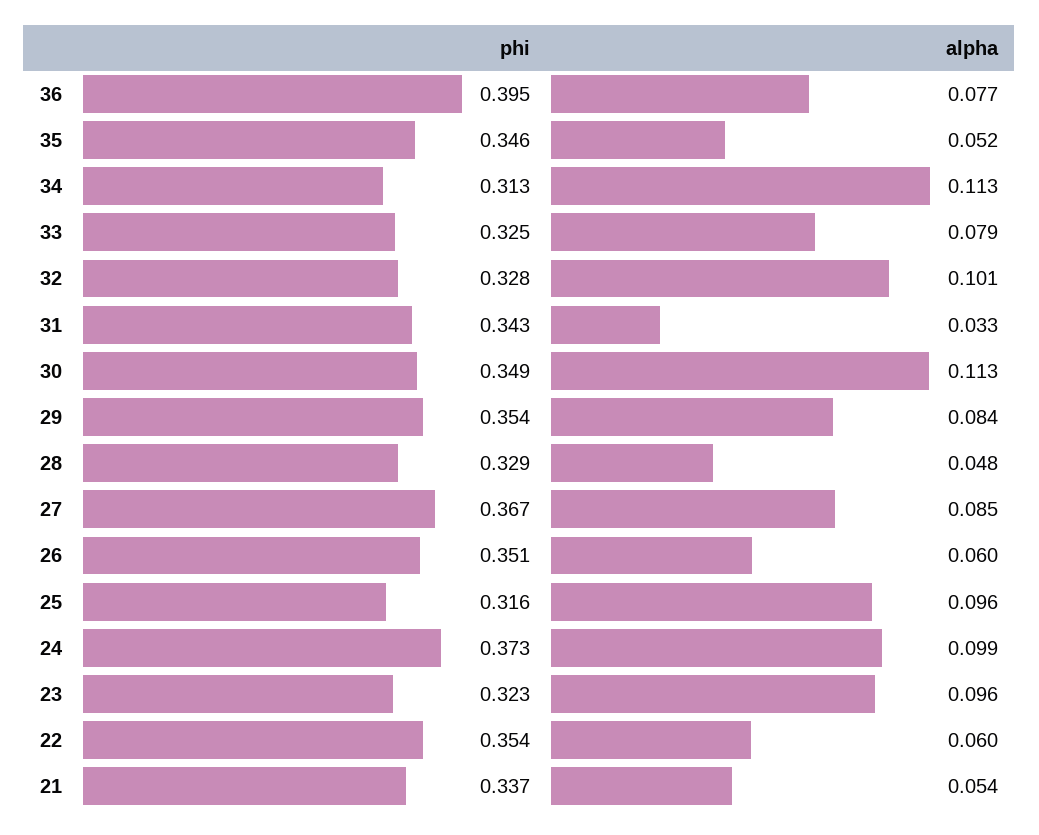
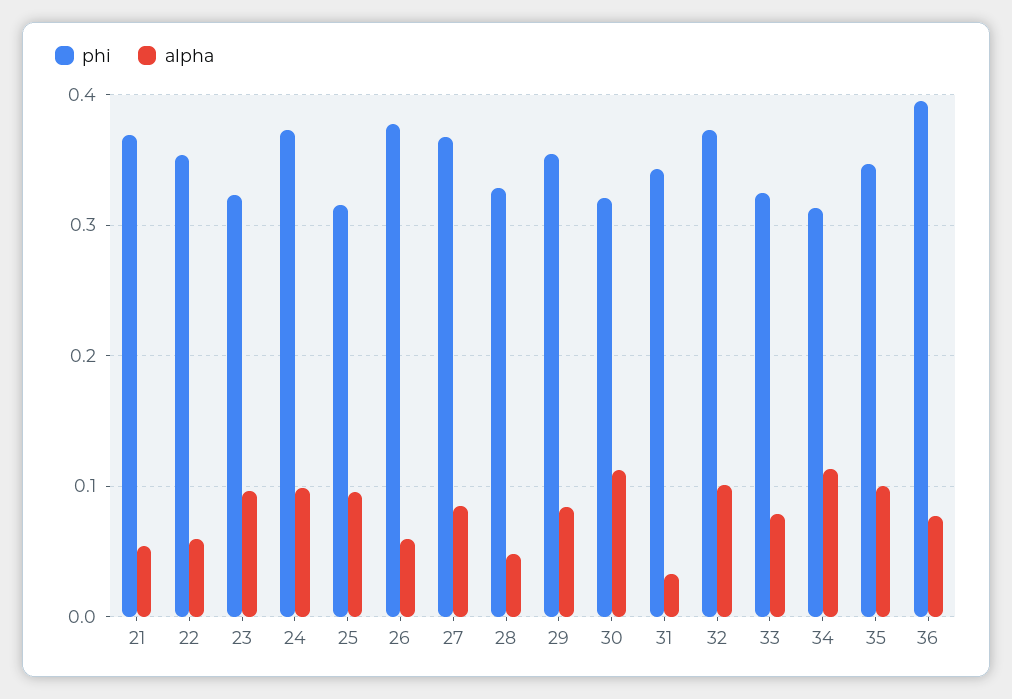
  {
    "phi": {
      "36": 0.395,
      "35": 0.346,
      "34": 0.313,
      "33": 0.325,
-     "32": 0.328,
+     "32": 0.37,
      "31": 0.343,
-     "30": 0.349,
+     "30": 0.32,
      "29": 0.354,
      "28": 0.329,
      "27": 0.367,
-     "26": 0.351,
+     "26": 0.38,
      "25": 0.316,
      "24": 0.373,
      "23": 0.323,
      "22": 0.354,
-     "21": 0.337
+     "21": 0.37
    },
    "alpha": {
      "36": 0.077,
-     "35": 0.052,
+     "35": 0.1,
      "34": 0.113,
      "33": 0.079,
      "32": 0.101,
      "31": 0.033,
      "30": 0.113,
      "29": 0.084,
      "28": 0.048,
      "27": 0.085,
      "26": 0.06,
      "25": 0.096,
      "24": 0.099,
      "23": 0.096,
      "22": 0.06,
      "21": 0.054
    }
  }

